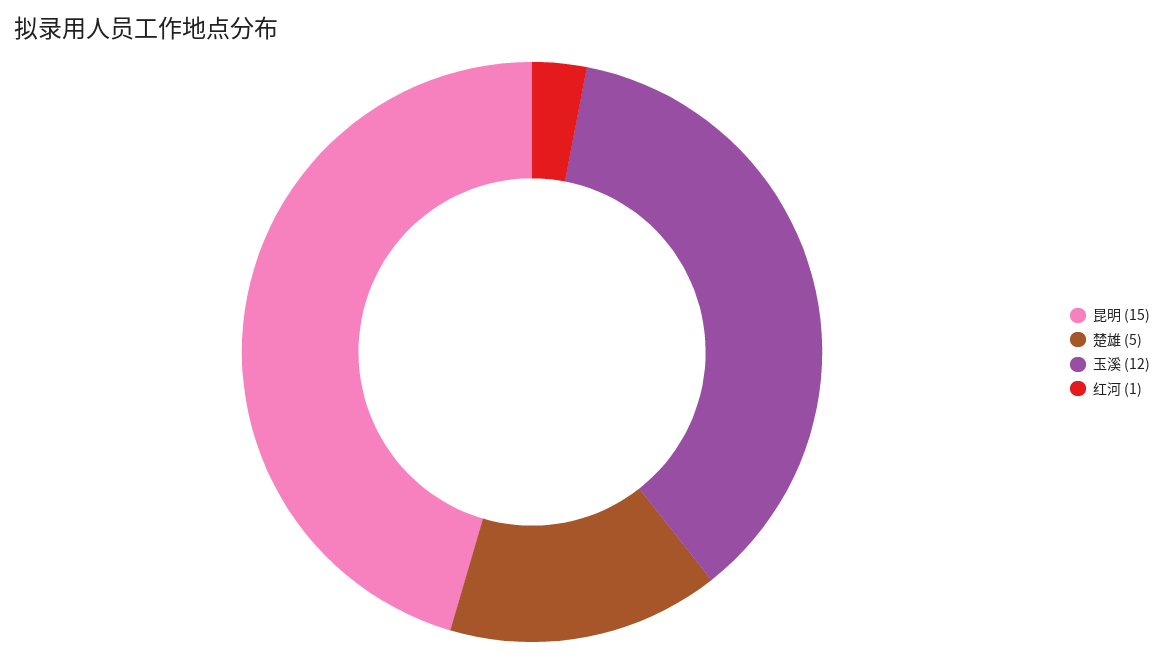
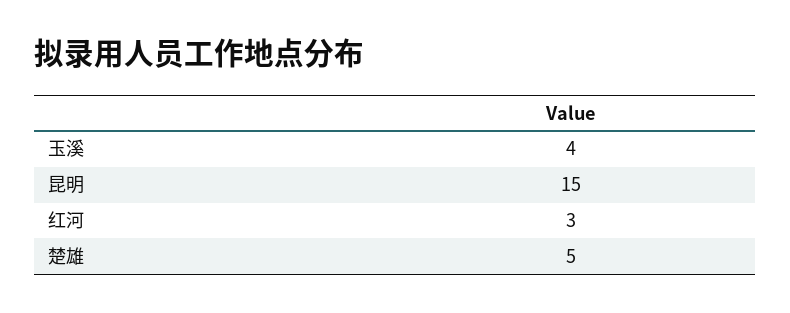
  {
    "昆明": 15,
    "楚雄": 5,
-   "玉溪": 12,
+   "玉溪": 4,
-   "红河": 1
+   "红河": 3
  }

